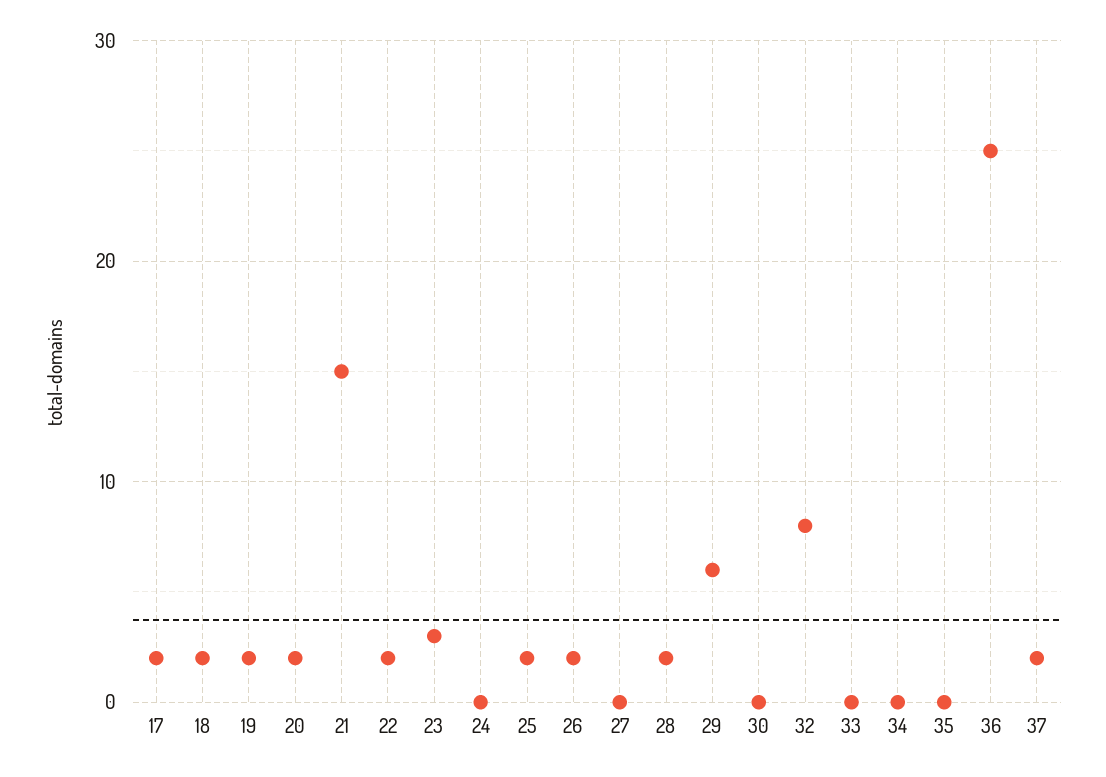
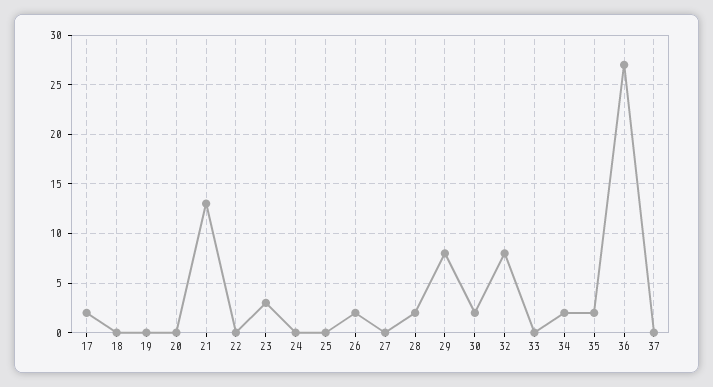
  {
    "17": 2,
-   "18": 2,
+   "18": 0,
-   "19": 2,
+   "19": 0,
-   "20": 2,
+   "20": 0,
-   "21": 15,
+   "21": 13,
-   "22": 2,
+   "22": 0,
    "23": 3,
    "24": 0,
-   "25": 2,
+   "25": 0,
    "26": 2,
    "27": 0,
    "28": 2,
-   "29": 6,
+   "29": 8,
-   "30": 0,
+   "30": 2,
    "32": 8,
    "33": 0,
-   "34": 0,
+   "34": 2,
-   "35": 0,
+   "35": 2,
-   "36": 25,
+   "36": 27,
-   "37": 2
+   "37": 0
  }

